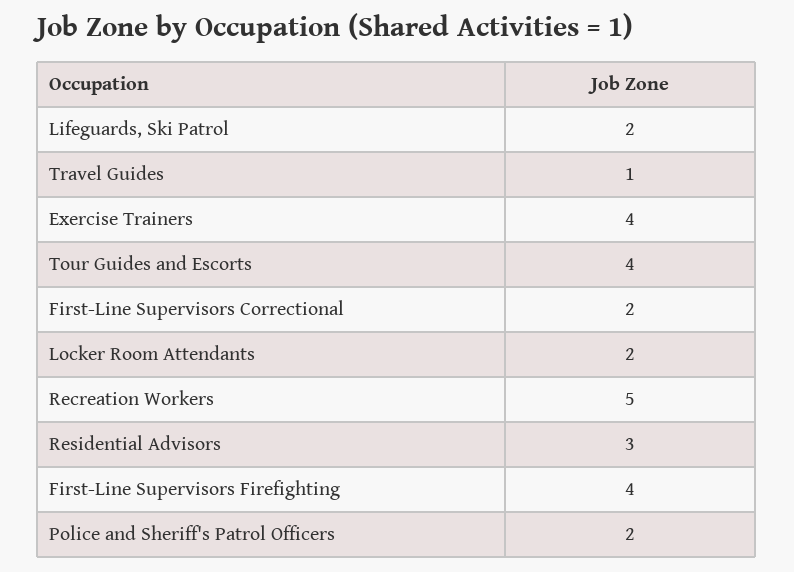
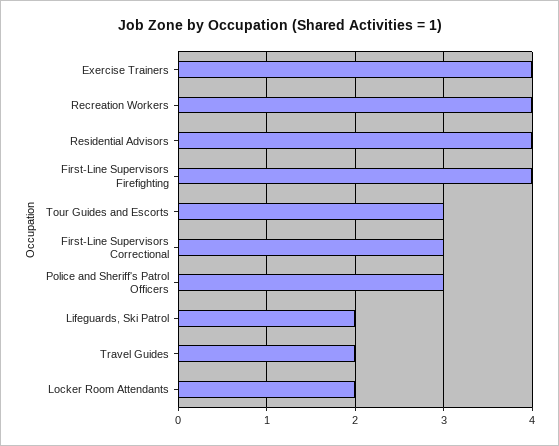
  {
    "Lifeguards, Ski Patrol": 2,
-   "Travel Guides": 1,
+   "Travel Guides": 2,
    "Exercise Trainers": 4,
-   "Tour Guides and Escorts": 4,
+   "Tour Guides and Escorts": 3,
-   "First-Line Supervisors Correctional": 2,
+   "First-Line Supervisors Correctional": 3,
    "Locker Room Attendants": 2,
-   "Recreation Workers": 5,
+   "Recreation Workers": 4,
-   "Residential Advisors": 3,
+   "Residential Advisors": 4,
    "First-Line Supervisors Firefighting": 4,
-   "Police and Sheriff's Patrol Officers": 2
+   "Police and Sheriff's Patrol Officers": 3
  }

